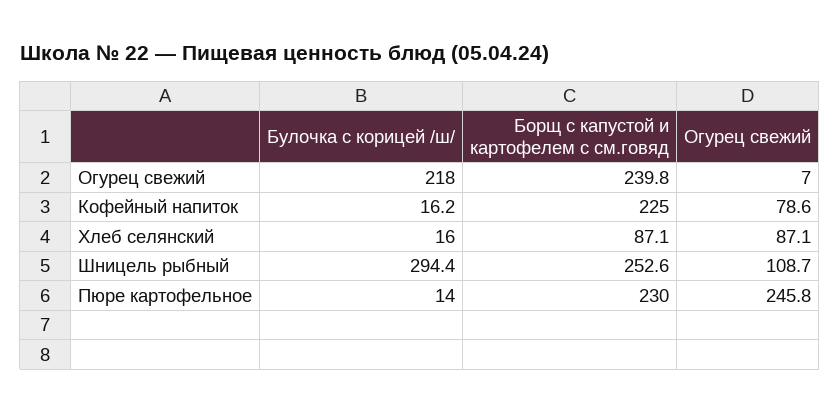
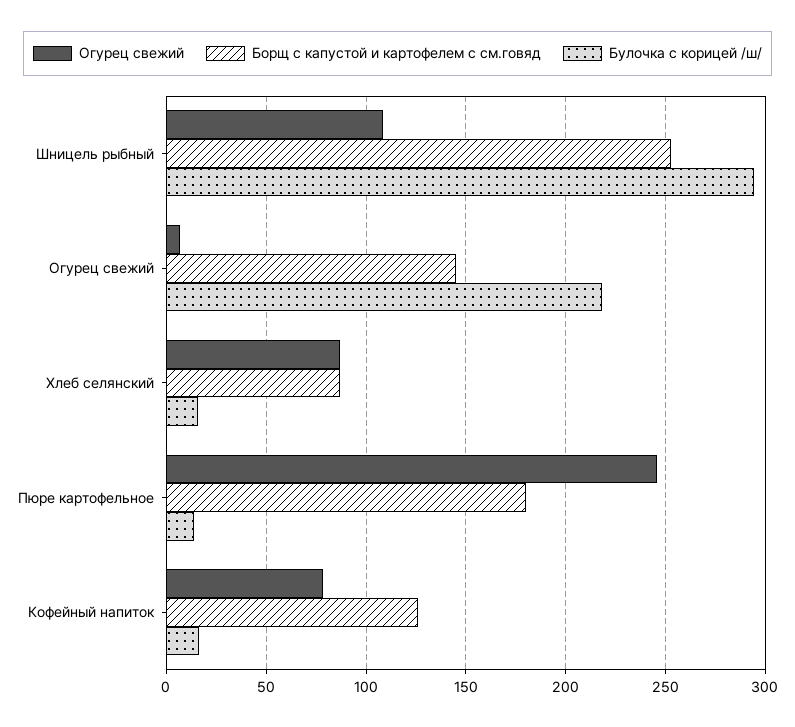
  {
    "Булочка с корицей /ш/": {
      "Огурец свежий": 218,
      "Кофейный напиток": 16.2,
      "Хлеб селянский": 16,
      "Шницель рыбный": 294.4,
      "Пюре картофельное": 14
    },
    "Борщ с капустой и картофелем с см.говяд": {
-     "Огурец свежий": 239.8,
+     "Огурец свежий": 145,
-     "Кофейный напиток": 225,
+     "Кофейный напиток": 125,
      "Хлеб селянский": 87.1,
      "Шницель рыбный": 252.6,
-     "Пюре картофельное": 230
+     "Пюре картофельное": 180
    },
    "Огурец свежий": {
      "Огурец свежий": 7,
      "Кофейный напиток": 78.6,
      "Хлеб селянский": 87.1,
      "Шницель рыбный": 108.7,
      "Пюре картофельное": 245.8
    }
  }

